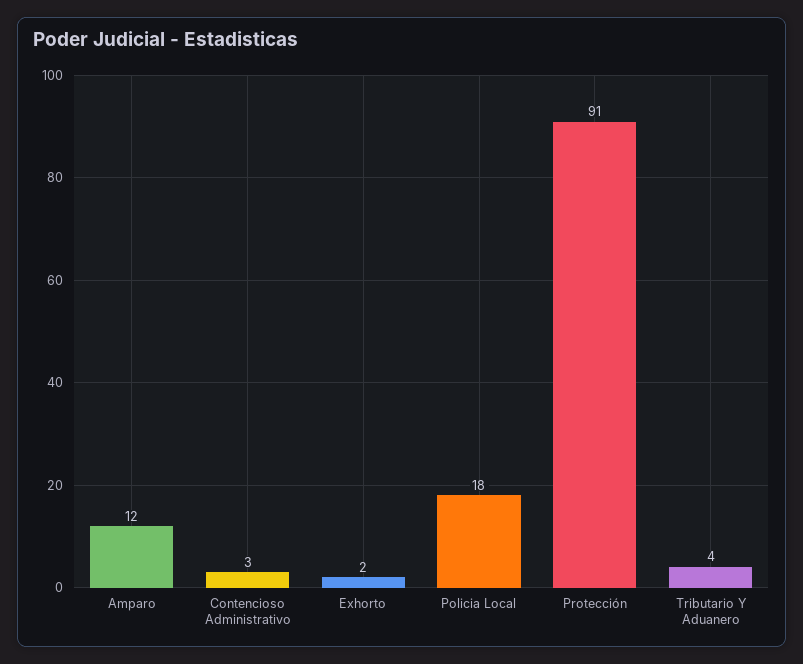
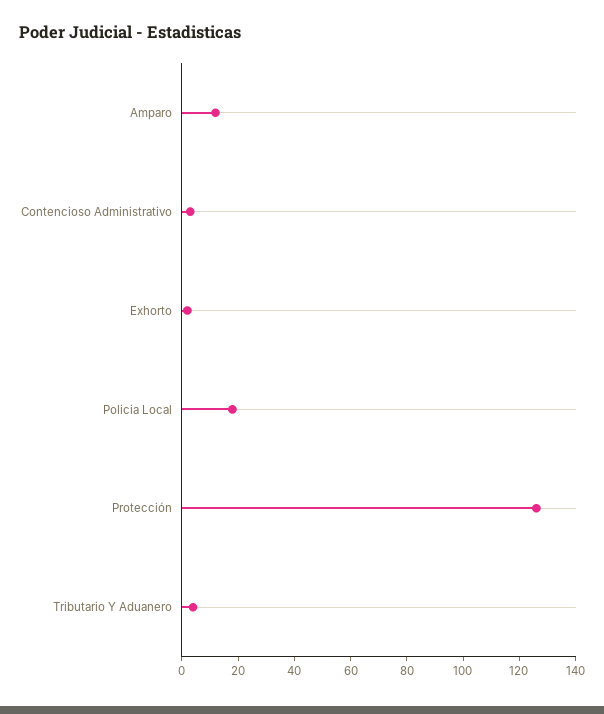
  {
    "Amparo": 12,
    "Contencioso Administrativo": 3,
    "Exhorto": 2,
    "Policia Local": 18,
-   "Protección": 91,
+   "Protección": 125,
    "Tributario Y Aduanero": 4
  }

